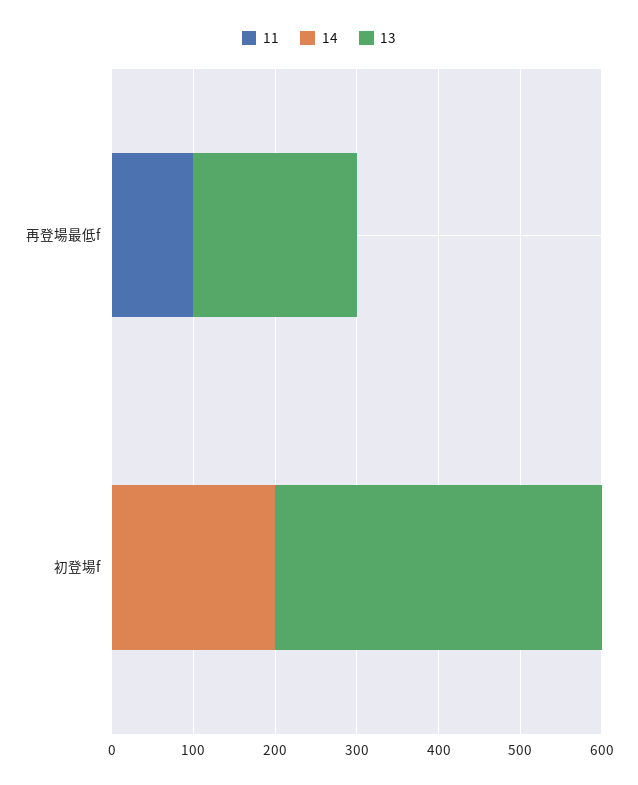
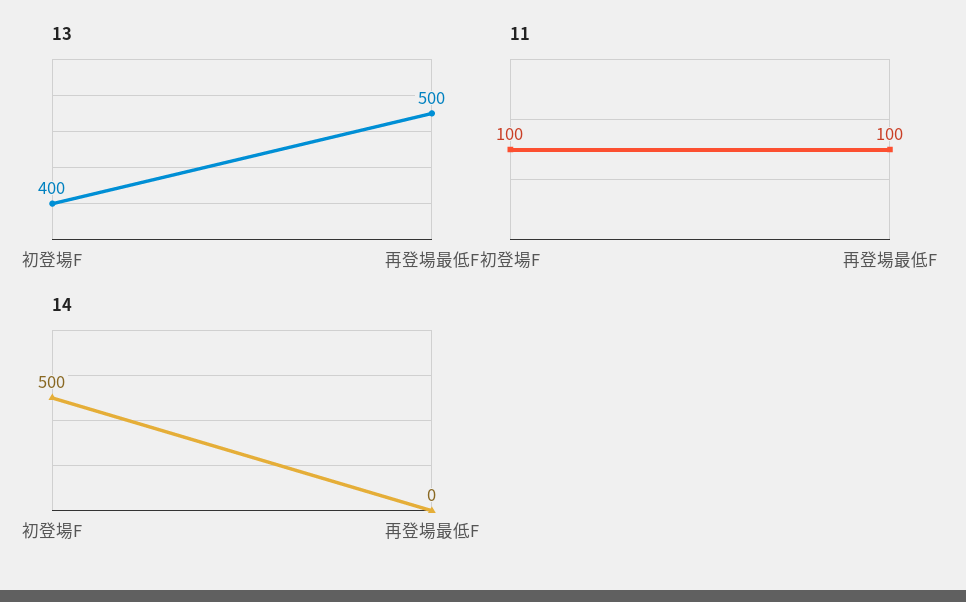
  {
    "11": {
      "再登場最低f": 100,
-     "初登場f": 0
+     "初登場f": 100
    },
    "14": {
      "再登場最低f": 0,
-     "初登場f": 200
+     "初登場f": 500
    },
    "13": {
-     "再登場最低f": 200,
+     "再登場最低f": 500,
      "初登場f": 400
    }
  }

